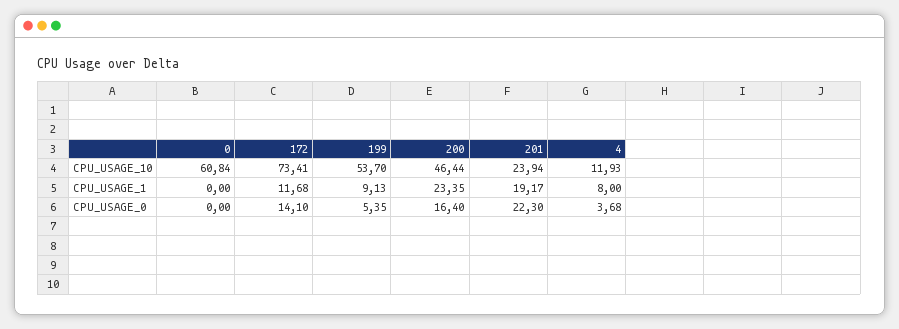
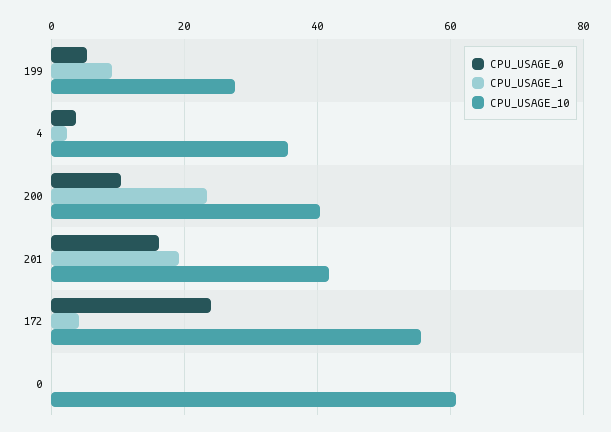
  {
    "CPU_USAGE_10": {
      "0": 60.84,
-     "172": 73.41,
+     "172": 56,
-     "199": 53.7,
+     "199": 28,
-     "200": 46.44,
+     "200": 40,
-     "201": 23.94,
+     "201": 42,
-     "4": 11.93
+     "4": 36
    },
    "CPU_USAGE_1": {
      "0": 0,
-     "172": 11.68,
+     "172": 4,
      "199": 9.13,
      "200": 23.35,
      "201": 19.17,
-     "4": 8
+     "4": 2
    },
    "CPU_USAGE_0": {
      "0": 0,
-     "172": 14.1,
+     "172": 24,
      "199": 5.35,
-     "200": 16.4,
+     "200": 10,
-     "201": 22.3,
+     "201": 16,
      "4": 3.68
    }
  }

